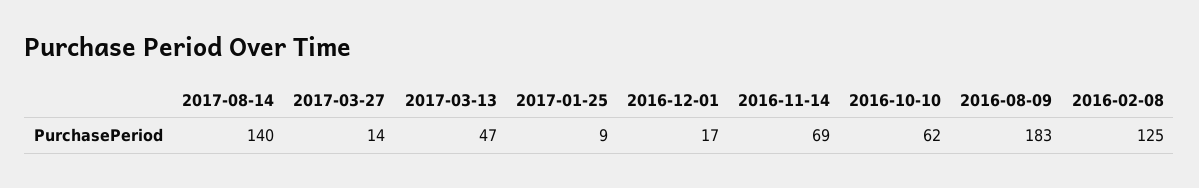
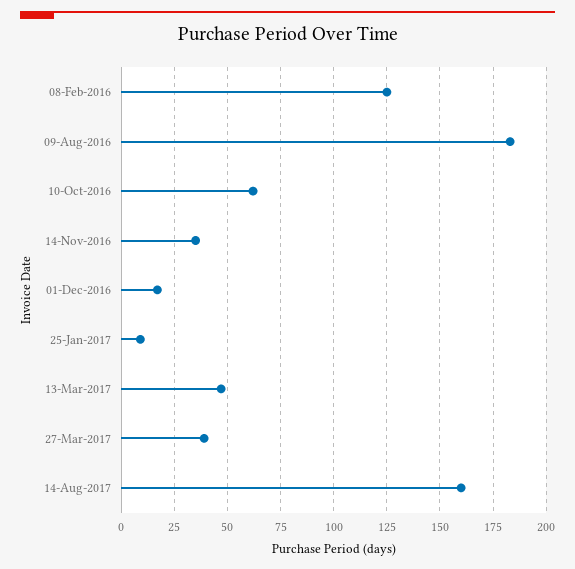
  {
-   "2017-08-14": 140,
+   "2017-08-14": 160,
-   "2017-03-27": 14,
+   "2017-03-27": 40,
    "2017-03-13": 47,
    "2017-01-25": 9,
    "2016-12-01": 17,
-   "2016-11-14": 69,
+   "2016-11-14": 35,
    "2016-10-10": 62,
    "2016-08-09": 183,
    "2016-02-08": 125
  }

